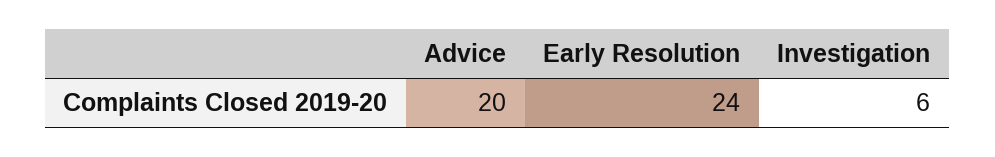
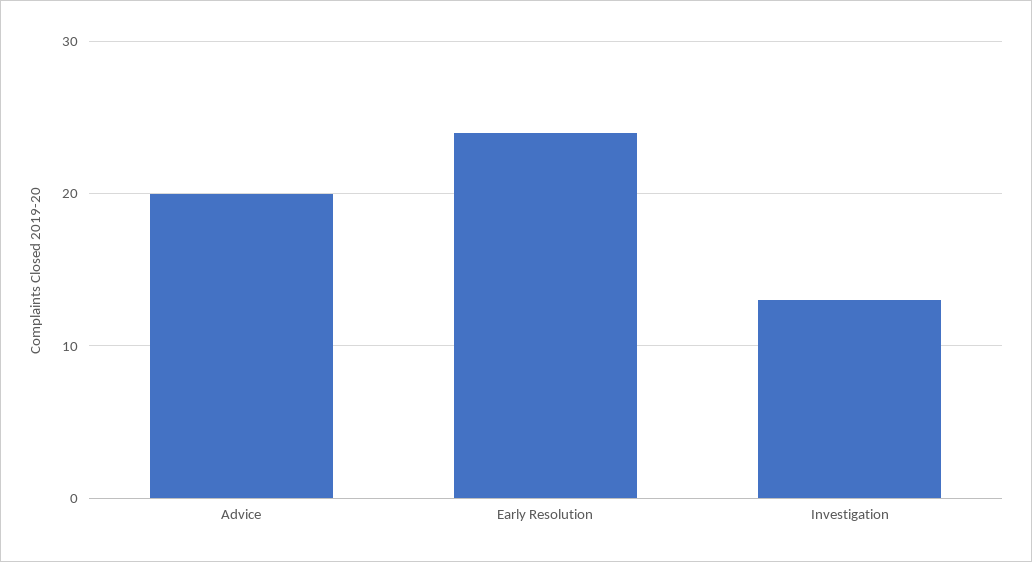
  {
    "Advice": 20,
    "Early Resolution": 24,
-   "Investigation": 6
+   "Investigation": 13
  }

